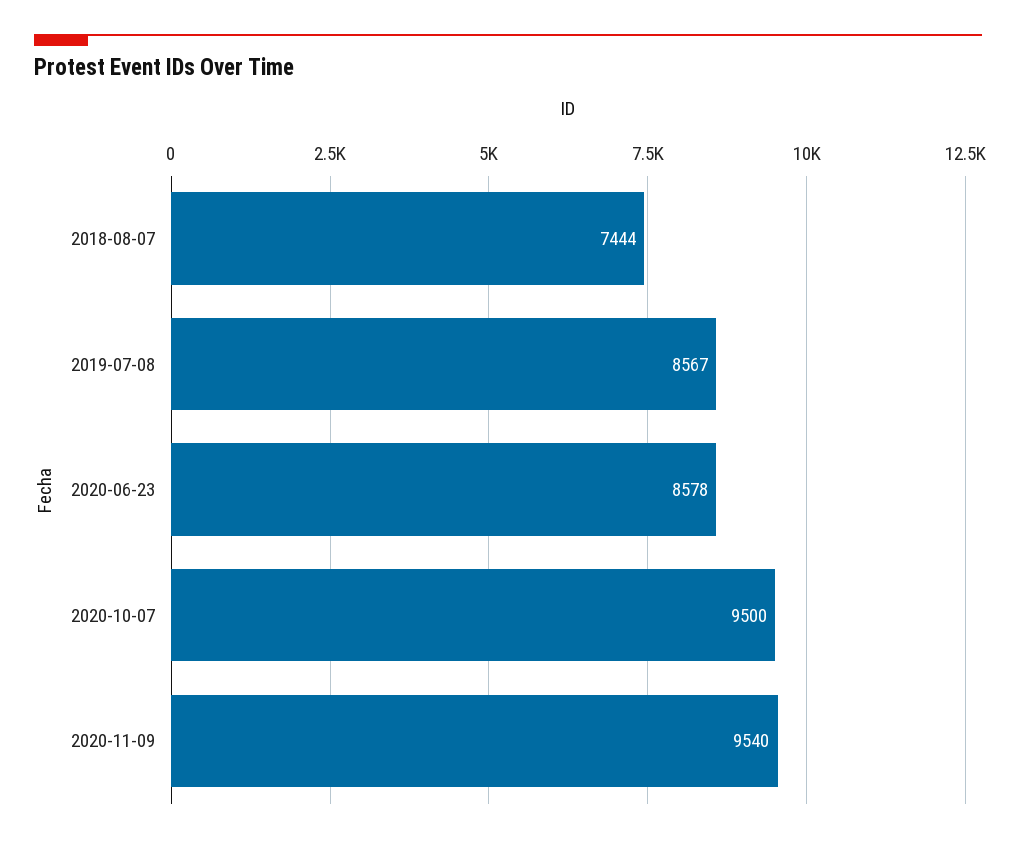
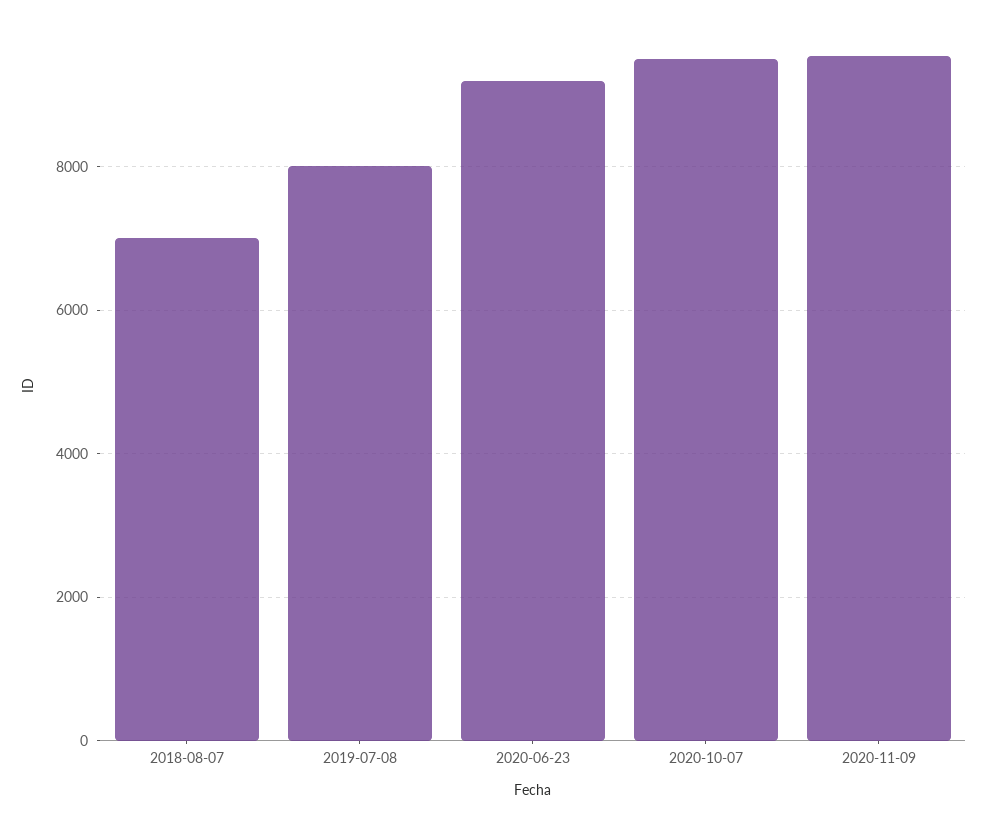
  {
-   "2018-08-07": 7444,
+   "2018-08-07": 7000,
-   "2019-07-08": 8567,
+   "2019-07-08": 8000,
-   "2020-06-23": 8578,
+   "2020-06-23": 9200,
    "2020-10-07": 9500,
    "2020-11-09": 9540
  }

